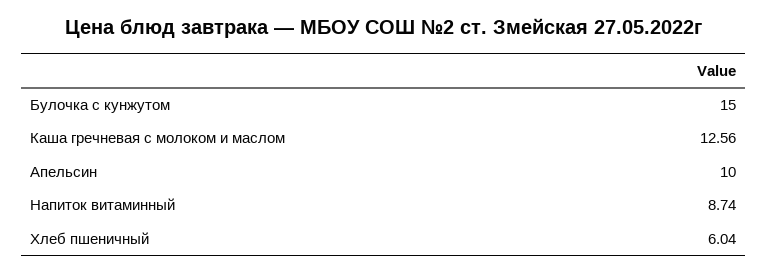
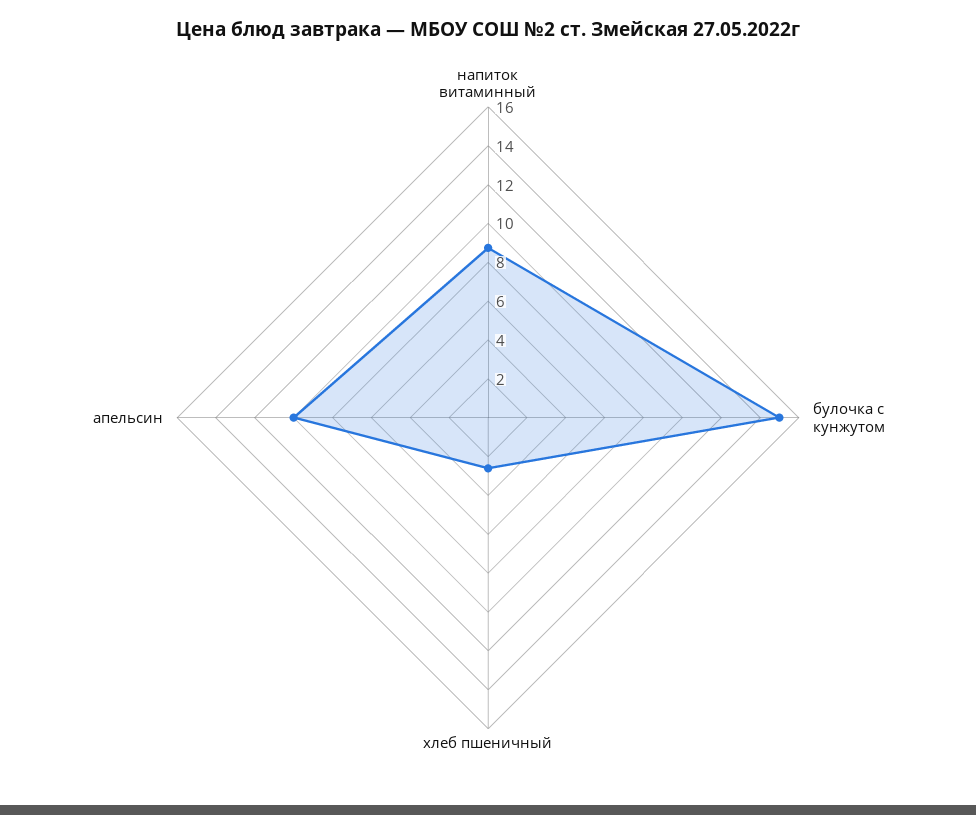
  {
    "Булочка с кунжутом": 15,
-   "Каша гречневая с молоком и маслом": 12.56,
    "Апельсин": 10,
    "Напиток витаминный": 8.74,
-   "Хлеб пшеничный": 6.04
+   "Хлеб пшеничный": 2.5
  }

